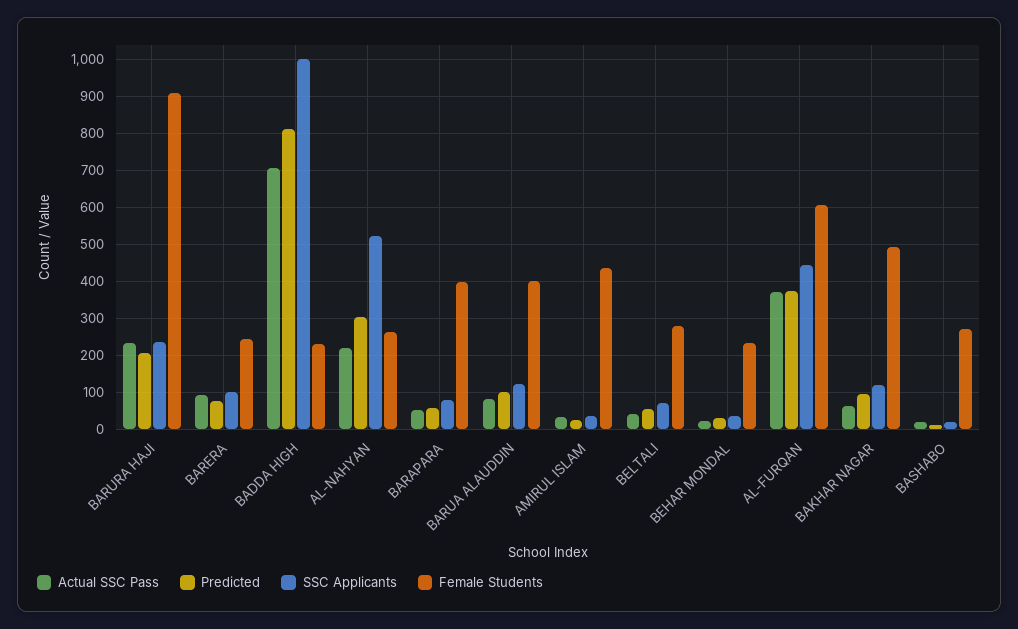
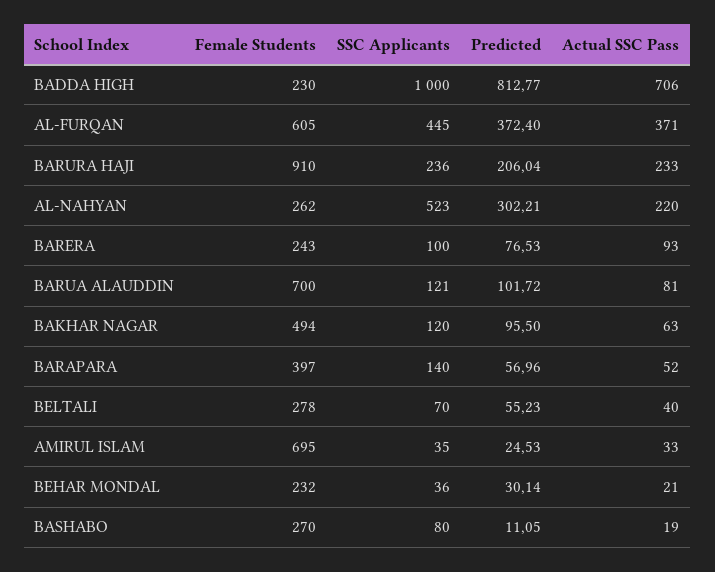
  {
    "Actual SSC Pass": {
      "BARURA HAJI": 233,
      "BARERA": 93,
      "BADDA HIGH": 706,
      "AL-NAHYAN": 220,
      "BARAPARA": 52,
      "BARUA ALAUDDIN": 81,
      "AMIRUL ISLAM": 33,
      "BELTALI": 40,
      "BEHAR MONDAL": 21,
      "AL-FURQAN": 371,
      "BAKHAR NAGAR": 63,
      "BASHABO": 19
    },
    "Predicted": {
      "BARURA HAJI": 206.04,
      "BARERA": 76.53,
      "BADDA HIGH": 812.77,
      "AL-NAHYAN": 302.21,
      "BARAPARA": 56.96,
      "BARUA ALAUDDIN": 101.72,
      "AMIRUL ISLAM": 24.53,
      "BELTALI": 55.23,
      "BEHAR MONDAL": 30.14,
      "AL-FURQAN": 372.4,
      "BAKHAR NAGAR": 95.5,
      "BASHABO": 11.05
    },
    "SSC Applicants": {
      "BARURA HAJI": 236,
      "BARERA": 100,
      "BADDA HIGH": 1000,
      "AL-NAHYAN": 523,
-     "BARAPARA": 80,
+     "BARAPARA": 140,
      "BARUA ALAUDDIN": 121,
      "AMIRUL ISLAM": 35,
      "BELTALI": 70,
      "BEHAR MONDAL": 36,
      "AL-FURQAN": 445,
      "BAKHAR NAGAR": 120,
-     "BASHABO": 20
+     "BASHABO": 80
    },
    "Female Students": {
      "BARURA HAJI": 910,
      "BARERA": 243,
      "BADDA HIGH": 230,
      "AL-NAHYAN": 262,
      "BARAPARA": 397,
-     "BARUA ALAUDDIN": 400,
+     "BARUA ALAUDDIN": 700,
-     "AMIRUL ISLAM": 440,
+     "AMIRUL ISLAM": 695,
      "BELTALI": 278,
      "BEHAR MONDAL": 232,
      "AL-FURQAN": 605,
      "BAKHAR NAGAR": 494,
      "BASHABO": 270
    }
  }

